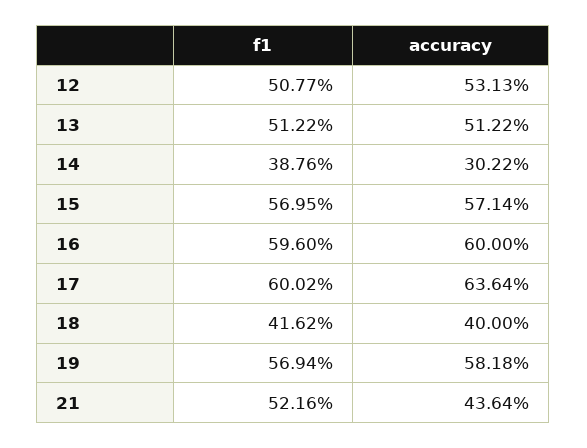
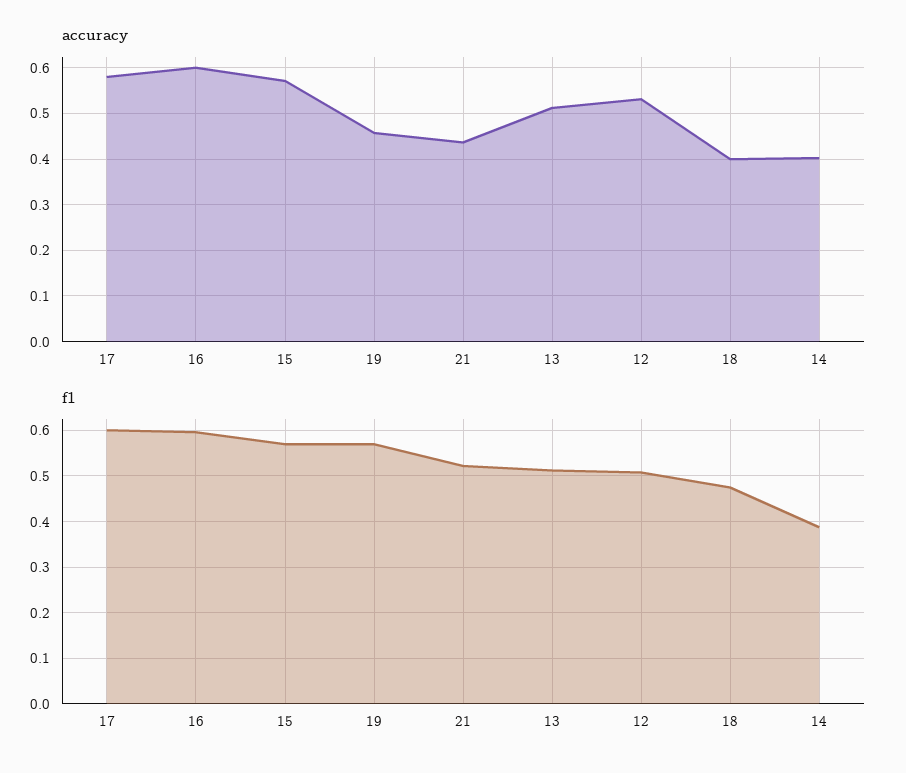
  {
    "f1": {
      "12": 0.5077,
      "13": 0.5122,
      "14": 0.3876,
      "15": 0.5695,
      "16": 0.596,
      "17": 0.6002,
-     "18": 0.4162,
+     "18": 0.48,
      "19": 0.5694,
      "21": 0.5216
    },
    "accuracy": {
      "12": 0.5313,
      "13": 0.5122,
-     "14": 0.3022,
+     "14": 0.4,
      "15": 0.5714,
      "16": 0.6,
-     "17": 0.6364,
+     "17": 0.58,
      "18": 0.4,
-     "19": 0.5818,
+     "19": 0.46,
      "21": 0.4364
    }
  }

